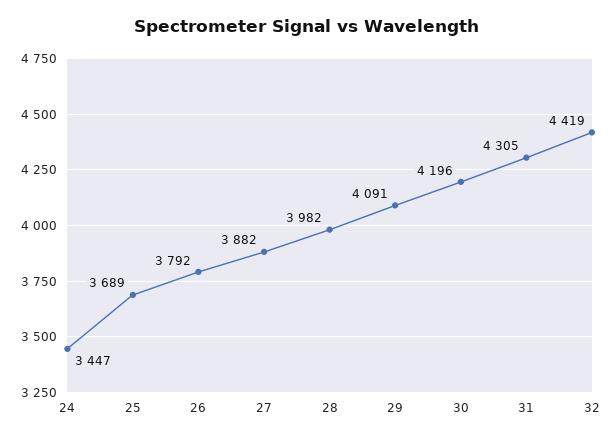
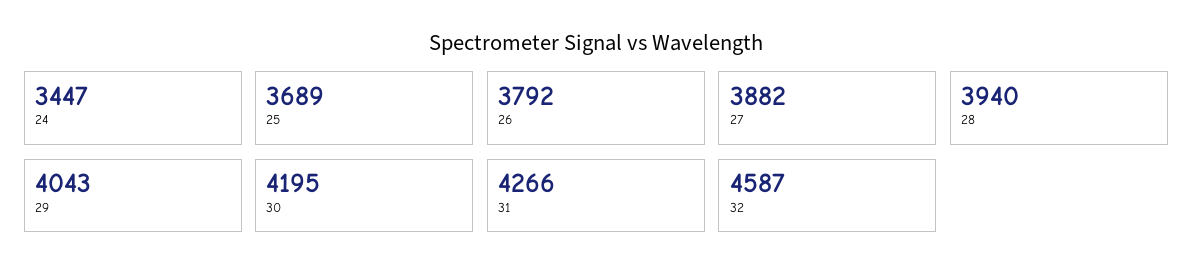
  {
    "24": 3447,
    "25": 3689,
    "26": 3792,
    "27": 3882,
-   "28": 3982,
+   "28": 3940,
-   "29": 4091,
+   "29": 4043,
-   "30": 4196,
+   "30": 4195,
-   "31": 4305,
+   "31": 4266,
-   "32": 4419
+   "32": 4587
  }

